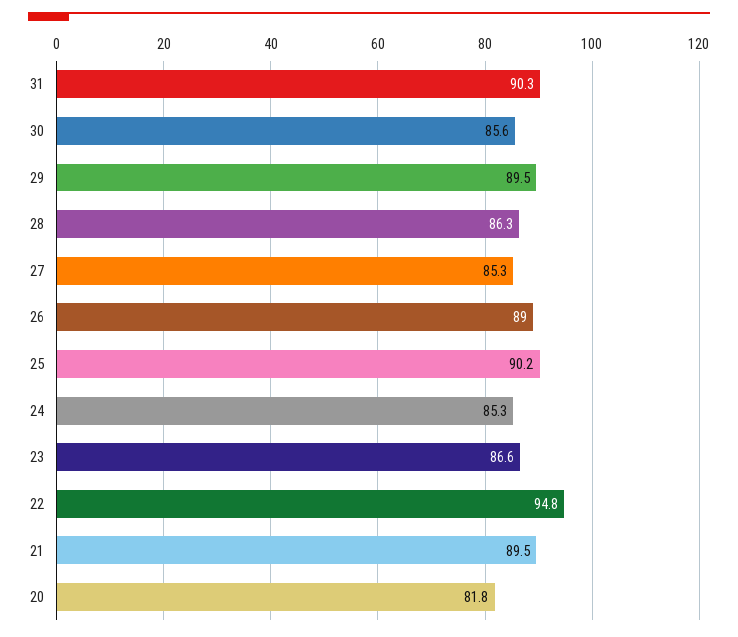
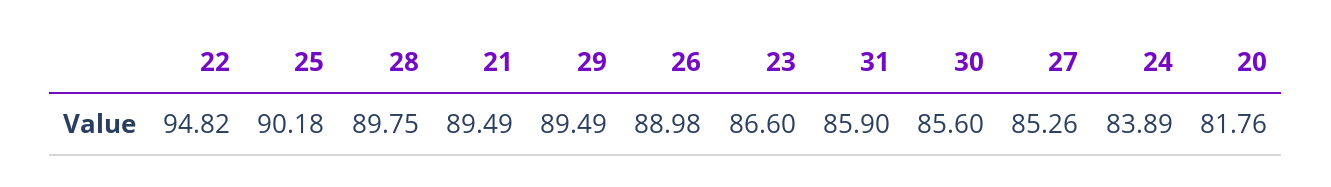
  {
-   "31": 90.3,
+   "31": 85.9,
    "30": 85.6,
    "29": 89.49,
-   "28": 86.3,
+   "28": 89.75,
    "27": 85.26,
    "26": 88.98,
    "25": 90.18,
-   "24": 85.3,
+   "24": 83.89,
    "23": 86.6,
    "22": 94.82,
    "21": 89.49,
    "20": 81.76
  }

